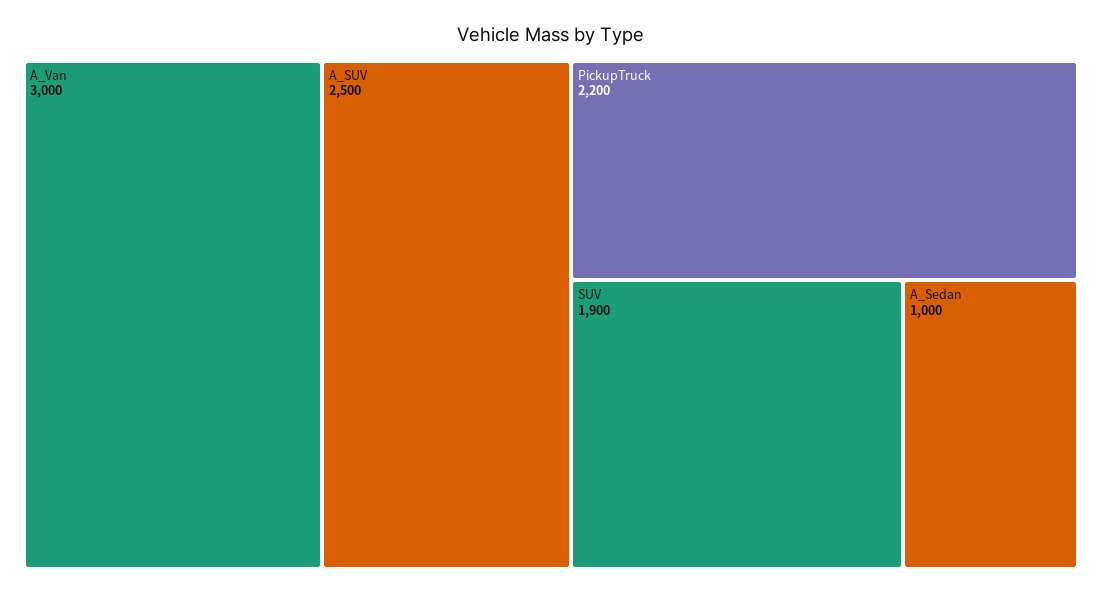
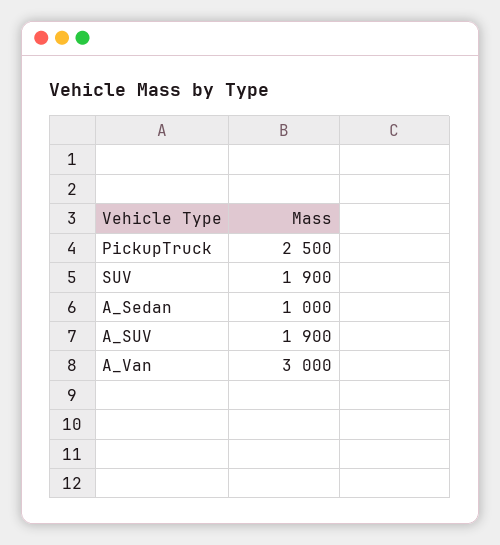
  {
    "A_Van": 3000,
-   "A_SUV": 2500,
+   "A_SUV": 1900,
-   "PickupTruck": 2200,
+   "PickupTruck": 2500,
    "SUV": 1900,
    "A_Sedan": 1000
  }

